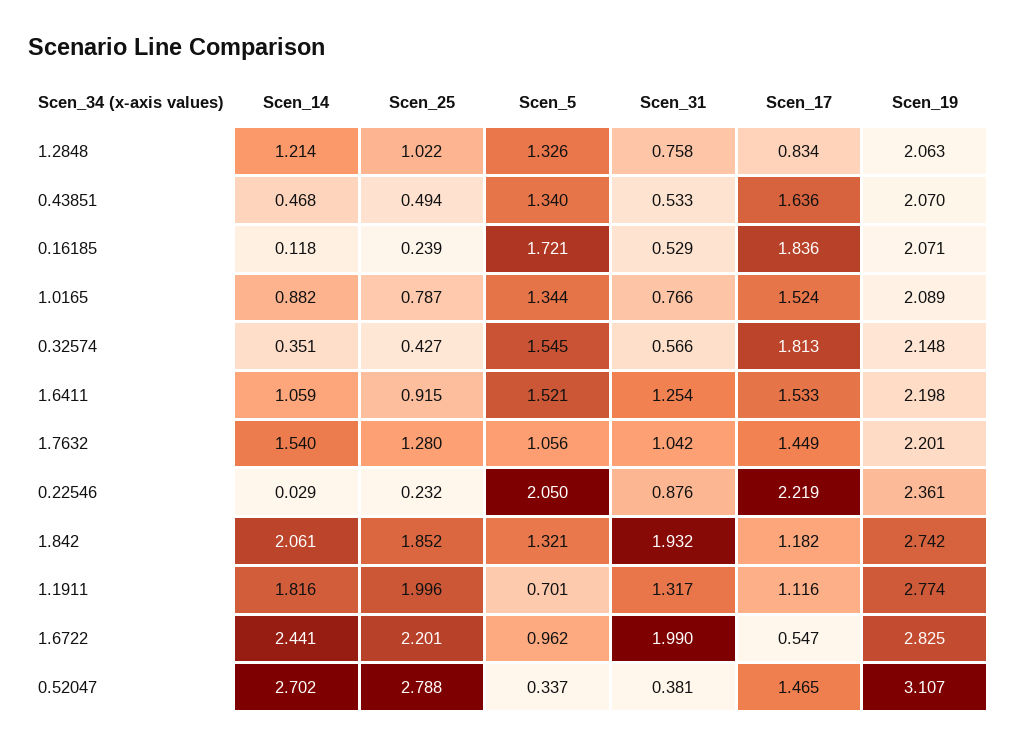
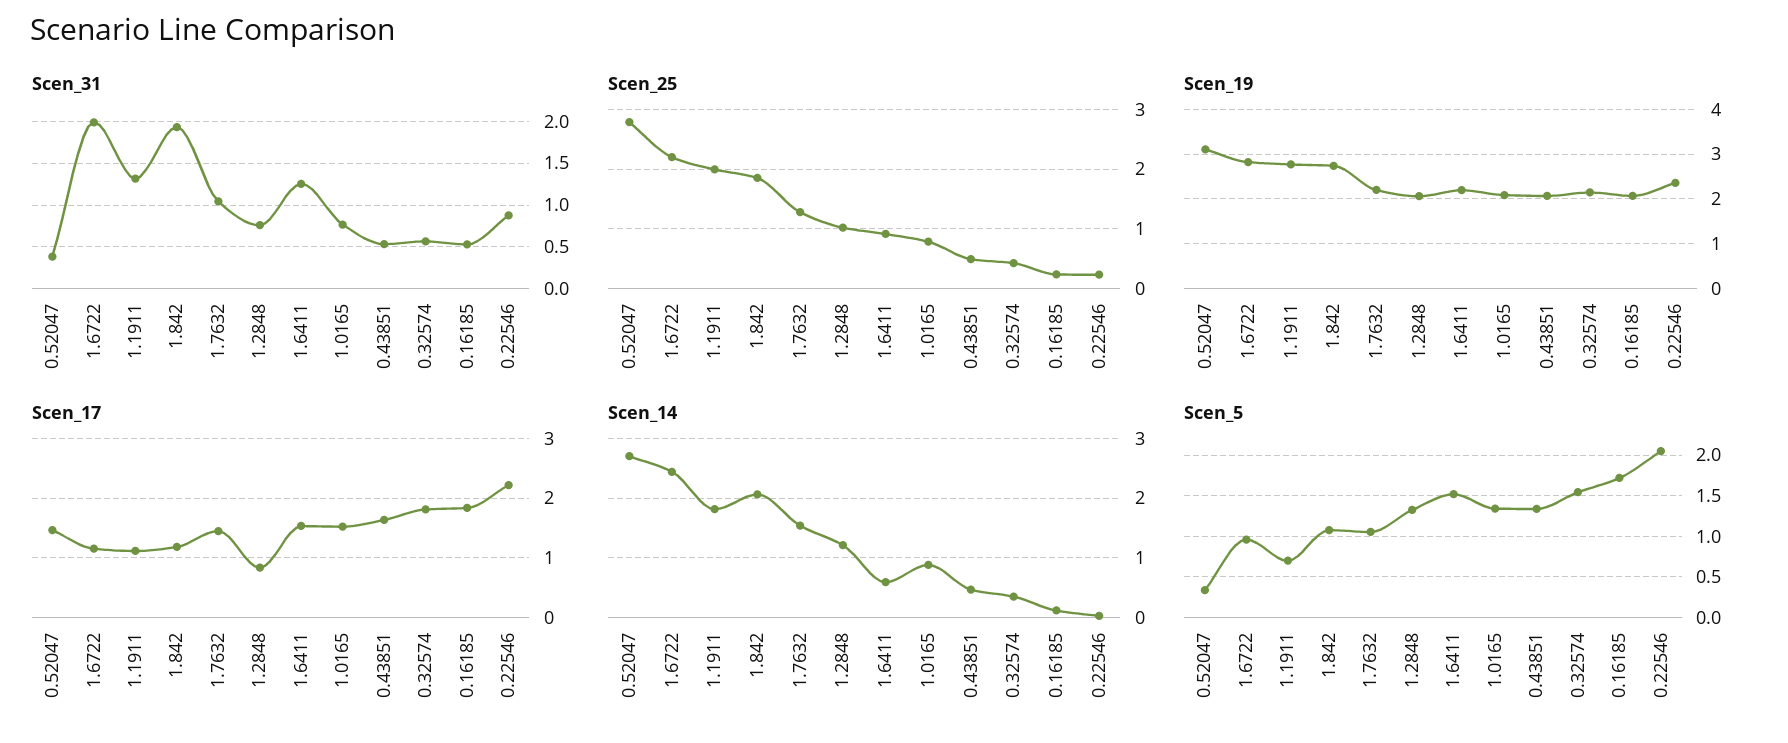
  {
    "Scen_14": {
      "1.2848": 1.214,
      "0.43851": 0.468,
      "0.16185": 0.118,
      "1.0165": 0.882,
      "0.32574": 0.351,
-     "1.6411": 1.059,
+     "1.6411": 0.6,
      "1.7632": 1.54,
      "0.22546": 0.029,
      "1.842": 2.061,
      "1.1911": 1.816,
      "1.6722": 2.441,
      "0.52047": 2.702
    },
    "Scen_25": {
      "1.2848": 1.022,
      "0.43851": 0.494,
      "0.16185": 0.239,
      "1.0165": 0.787,
      "0.32574": 0.427,
      "1.6411": 0.915,
      "1.7632": 1.28,
      "0.22546": 0.232,
      "1.842": 1.852,
      "1.1911": 1.996,
      "1.6722": 2.201,
      "0.52047": 2.788
    },
    "Scen_5": {
      "1.2848": 1.326,
      "0.43851": 1.34,
      "0.16185": 1.721,
      "1.0165": 1.344,
      "0.32574": 1.545,
      "1.6411": 1.521,
      "1.7632": 1.056,
      "0.22546": 2.05,
-     "1.842": 1.321,
+     "1.842": 1.1,
      "1.1911": 0.701,
      "1.6722": 0.962,
      "0.52047": 0.337
    },
    "Scen_31": {
      "1.2848": 0.758,
      "0.43851": 0.533,
      "0.16185": 0.529,
      "1.0165": 0.766,
      "0.32574": 0.566,
      "1.6411": 1.254,
      "1.7632": 1.042,
      "0.22546": 0.876,
      "1.842": 1.932,
      "1.1911": 1.317,
      "1.6722": 1.99,
      "0.52047": 0.381
    },
    "Scen_17": {
      "1.2848": 0.834,
      "0.43851": 1.636,
      "0.16185": 1.836,
      "1.0165": 1.524,
      "0.32574": 1.813,
      "1.6411": 1.533,
      "1.7632": 1.449,
      "0.22546": 2.219,
      "1.842": 1.182,
      "1.1911": 1.116,
-     "1.6722": 0.547,
+     "1.6722": 1.2,
      "0.52047": 1.465
    },
    "Scen_19": {
      "1.2848": 2.063,
      "0.43851": 2.07,
      "0.16185": 2.071,
      "1.0165": 2.089,
      "0.32574": 2.148,
      "1.6411": 2.198,
      "1.7632": 2.201,
      "0.22546": 2.361,
      "1.842": 2.742,
      "1.1911": 2.774,
      "1.6722": 2.825,
      "0.52047": 3.107
    }
  }

